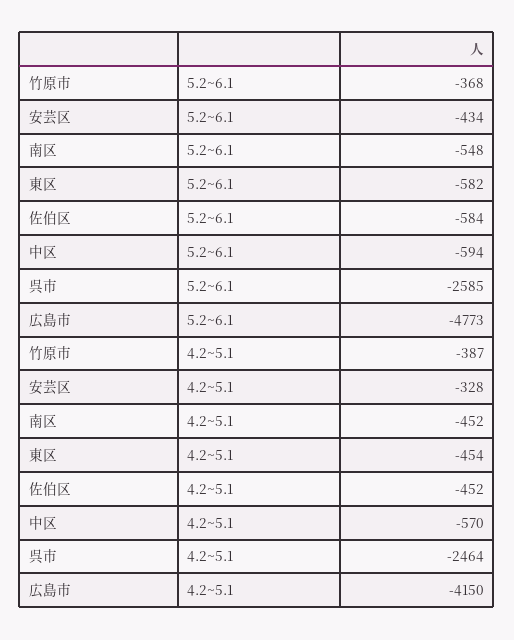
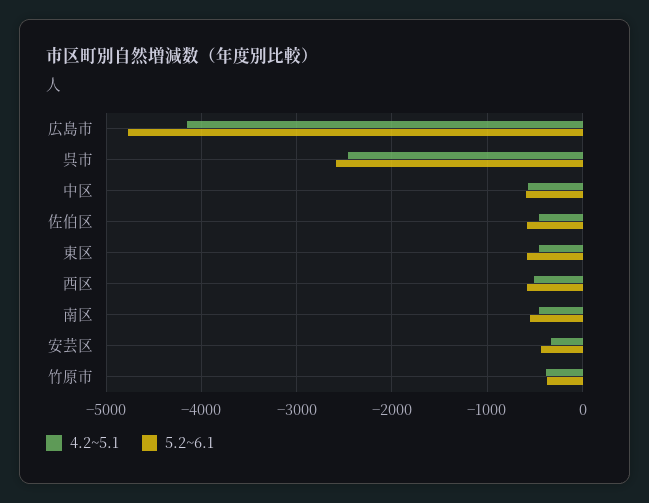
  {
    "5.2~6.1": {
      "竹原市": -368,
      "安芸区": -434,
      "南区": -548,
      "東区": -582,
      "佐伯区": -584,
      "中区": -594,
      "呉市": -2585,
-     "広島市": -4773
+     "広島市": -4773,
+     "西区": -600
    },
    "4.2~5.1": {
      "竹原市": -387,
      "安芸区": -328,
      "南区": -452,
      "東区": -454,
      "佐伯区": -452,
      "中区": -570,
      "呉市": -2464,
-     "広島市": -4150
+     "広島市": -4150,
+     "西区": -500
    }
  }

